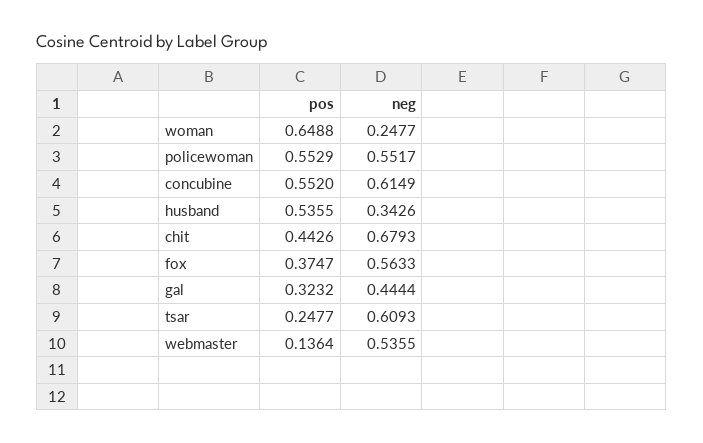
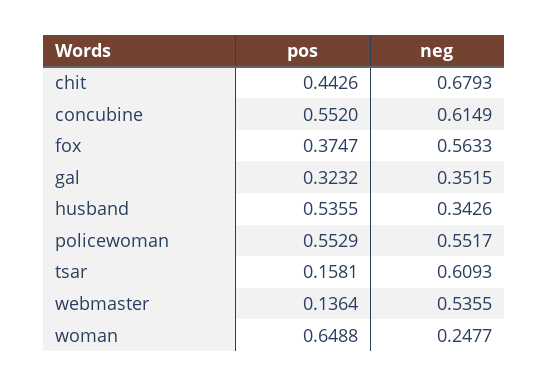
  {
    "pos": {
      "woman": 0.6488,
      "policewoman": 0.5529,
      "concubine": 0.552,
      "husband": 0.5355,
      "chit": 0.4426,
      "fox": 0.3747,
      "gal": 0.3232,
-     "tsar": 0.2477,
+     "tsar": 0.1581,
      "webmaster": 0.1364
    },
    "neg": {
      "woman": 0.2477,
      "policewoman": 0.5517,
      "concubine": 0.6149,
      "husband": 0.3426,
      "chit": 0.6793,
      "fox": 0.5633,
-     "gal": 0.4444,
+     "gal": 0.3515,
      "tsar": 0.6093,
      "webmaster": 0.5355
    }
  }

